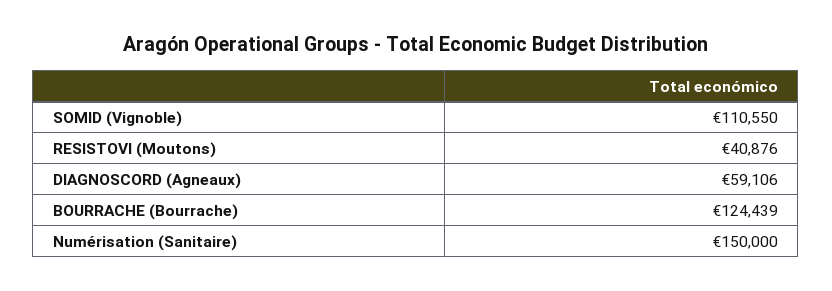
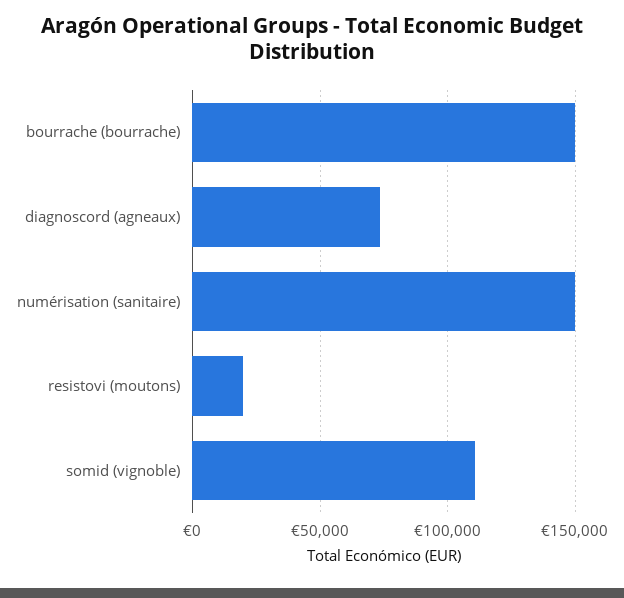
  {
    "SOMID (Vignoble)": 110550,
-   "RESISTOVI (Moutons)": 40876,
+   "RESISTOVI (Moutons)": 20000,
-   "DIAGNOSCORD (Agneaux)": 59106,
+   "DIAGNOSCORD (Agneaux)": 75000,
-   "BOURRACHE (Bourrache)": 124439,
+   "BOURRACHE (Bourrache)": 150000,
    "Numérisation (Sanitaire)": 150000
  }

